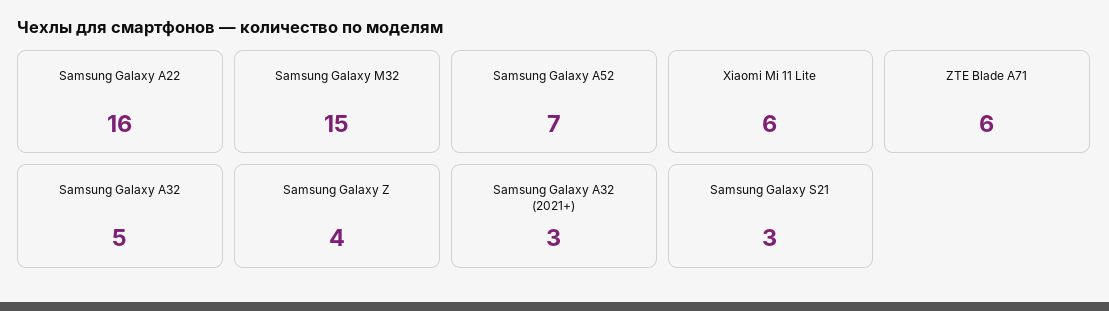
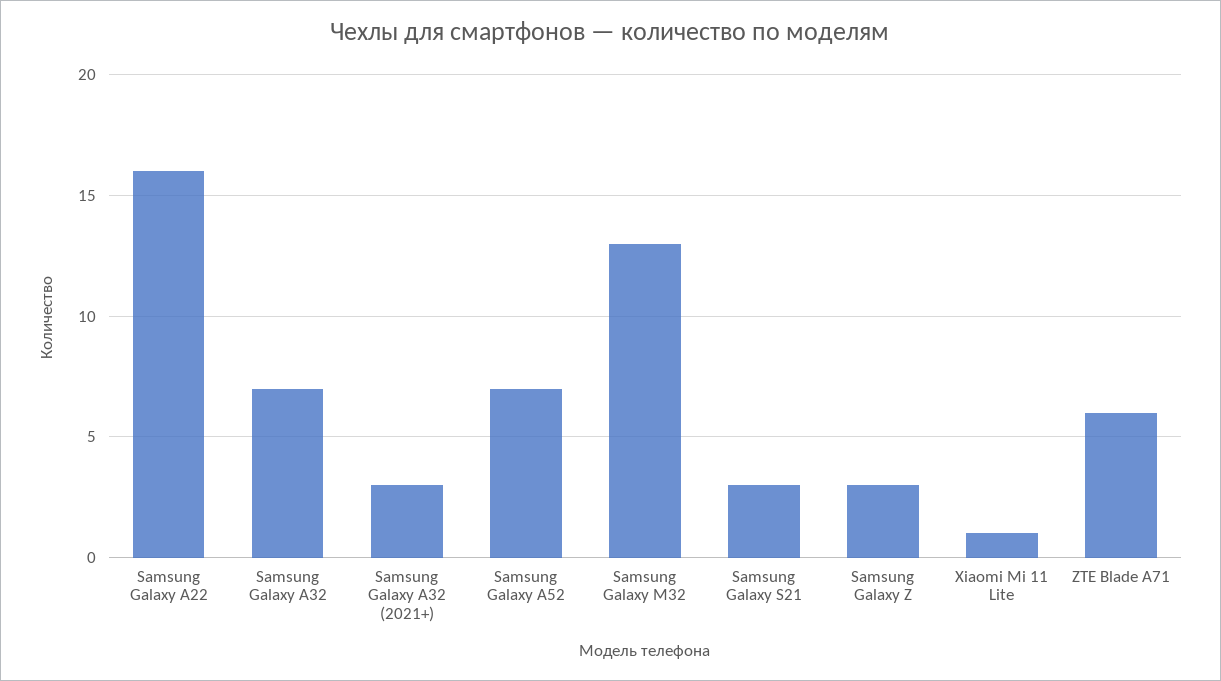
  {
    "Samsung Galaxy A22": 16,
-   "Samsung Galaxy M32": 15,
+   "Samsung Galaxy M32": 13,
    "Samsung Galaxy A52": 7,
-   "Xiaomi Mi 11 Lite": 6,
+   "Xiaomi Mi 11 Lite": 1,
    "ZTE Blade A71": 6,
-   "Samsung Galaxy A32": 5,
+   "Samsung Galaxy A32": 7,
-   "Samsung Galaxy Z": 4,
+   "Samsung Galaxy Z": 3,
    "Samsung Galaxy A32 (2021+)": 3,
    "Samsung Galaxy S21": 3
  }

